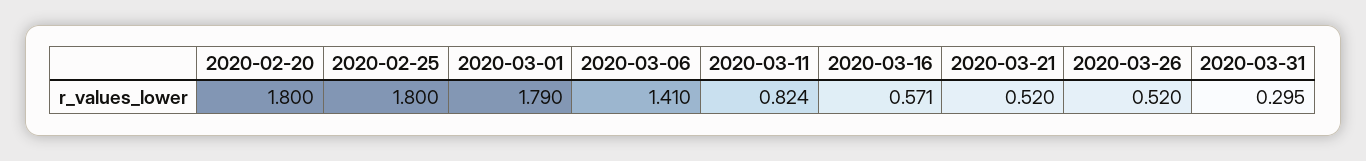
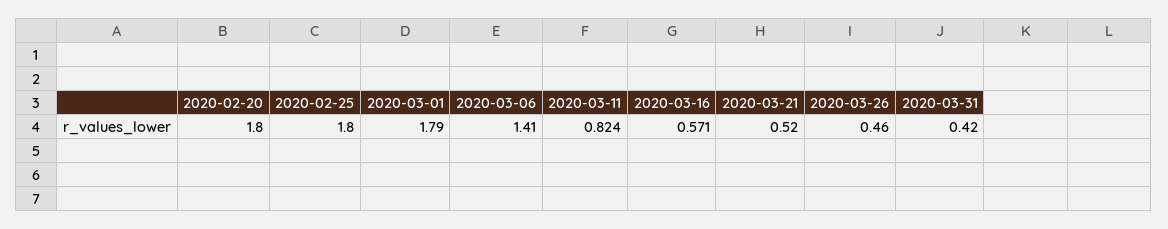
  {
    "2020-02-20": 1.8,
    "2020-02-25": 1.8,
    "2020-03-01": 1.79,
    "2020-03-06": 1.41,
    "2020-03-11": 0.824,
    "2020-03-16": 0.571,
    "2020-03-21": 0.52,
-   "2020-03-26": 0.52,
+   "2020-03-26": 0.46,
-   "2020-03-31": 0.295
+   "2020-03-31": 0.42
  }

